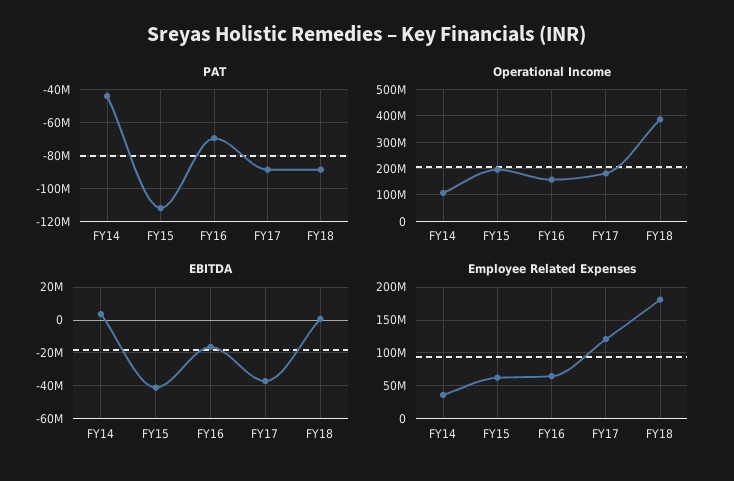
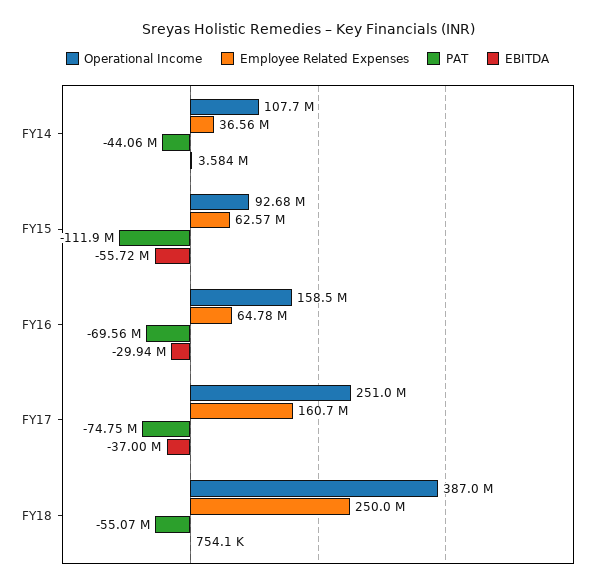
  {
    "PAT": {
      "FY14": -44060000,
      "FY15": -111900000,
      "FY16": -69560000,
-     "FY17": -90000000,
+     "FY17": -74750000,
-     "FY18": -90000000
+     "FY18": -55070000
    },
    "Operational Income": {
      "FY14": 107700000,
-     "FY15": 200000000,
+     "FY15": 92680000,
      "FY16": 158500000,
-     "FY17": 175000000,
+     "FY17": 251000000,
      "FY18": 387000000
    },
    "EBITDA": {
      "FY14": 3584000,
-     "FY15": -40000000,
+     "FY15": -55720000,
-     "FY16": -15000000,
+     "FY16": -29940000,
      "FY17": -37000000,
      "FY18": 754100
    },
    "Employee Related Expenses": {
      "FY14": 36560000,
      "FY15": 62570000,
      "FY16": 64780000,
-     "FY17": 120000000,
+     "FY17": 160700000,
-     "FY18": 180000000
+     "FY18": 250000000
    }
  }

